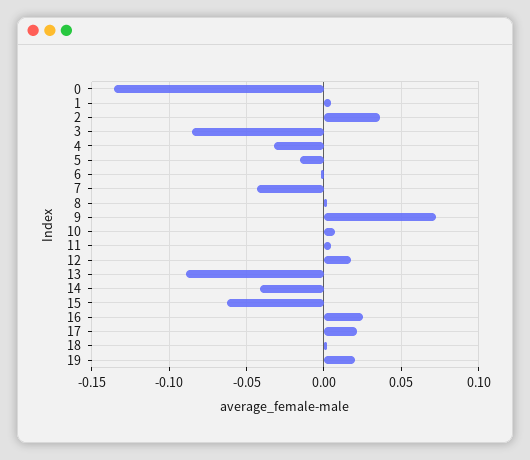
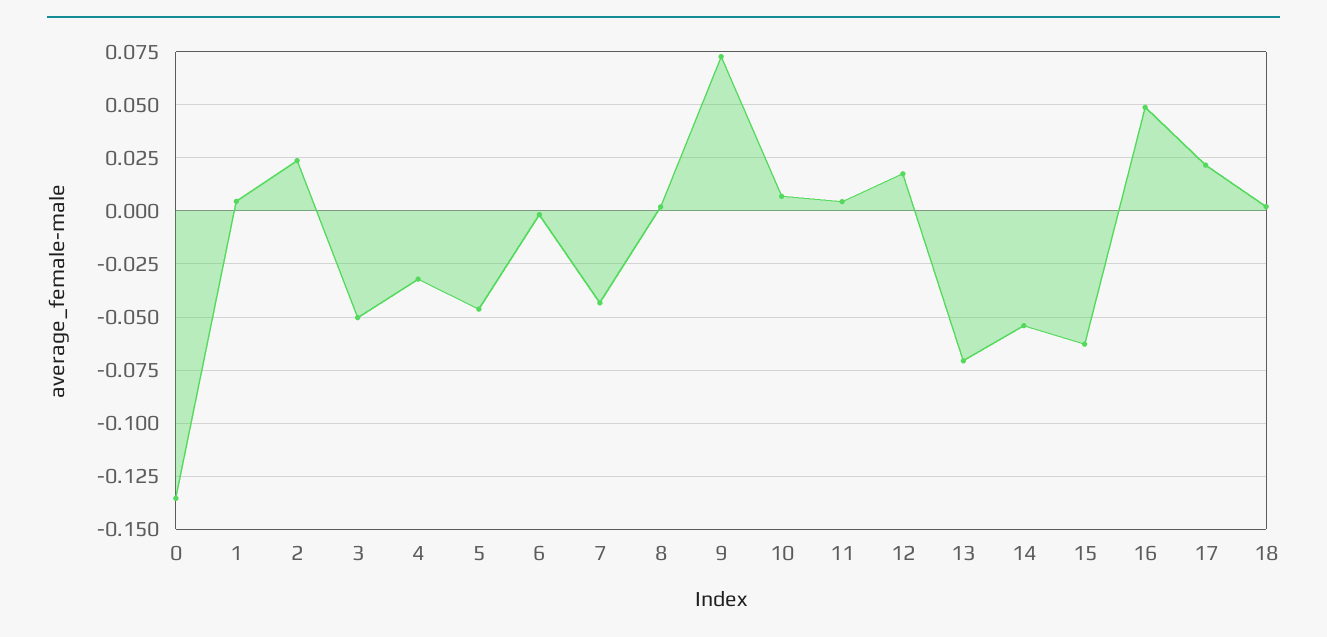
  {
    "0": -0.135,
    "1": 0.005,
-   "2": 0.035,
+   "2": 0.025,
-   "3": -0.085,
+   "3": -0.05,
    "4": -0.03,
-   "5": -0.015,
+   "5": -0.045,
    "6": 0,
    "7": -0.045,
    "8": 0,
    "9": 0.075,
    "10": 0.005,
    "11": 0.005,
    "12": 0.015,
-   "13": -0.09,
+   "13": -0.07,
-   "14": -0.04,
+   "14": -0.055,
    "15": -0.065,
-   "16": 0.025,
+   "16": 0.05,
    "17": 0.02,
-   "18": 0,
+   "18": 0
-   "19": 0.02
  }

